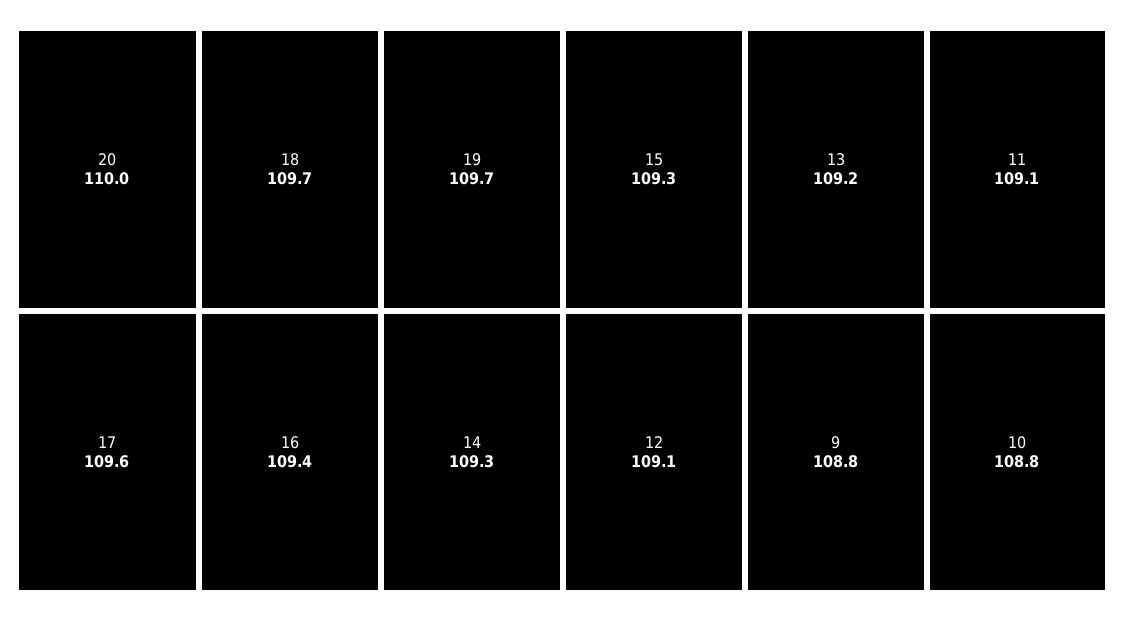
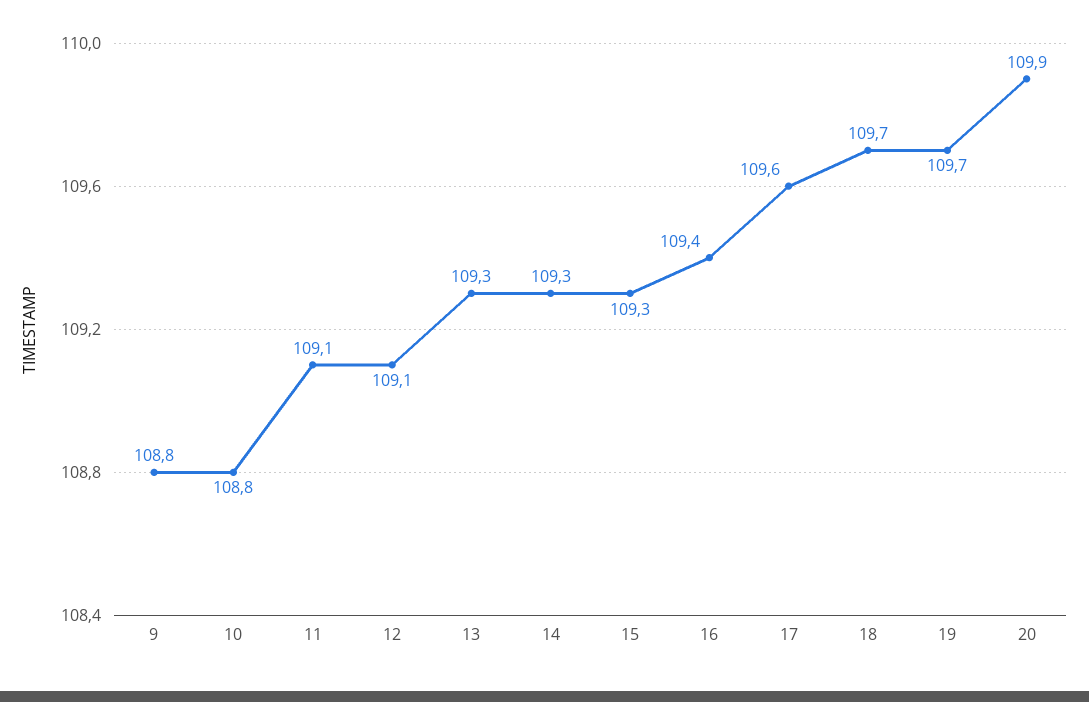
  {
-   "20": 110,
+   "20": 109.9,
    "18": 109.7,
    "19": 109.7,
    "17": 109.6,
    "16": 109.4,
    "14": 109.3,
    "15": 109.3,
-   "13": 109.2,
+   "13": 109.3,
    "11": 109.1,
    "12": 109.1,
    "9": 108.8,
    "10": 108.8
  }

